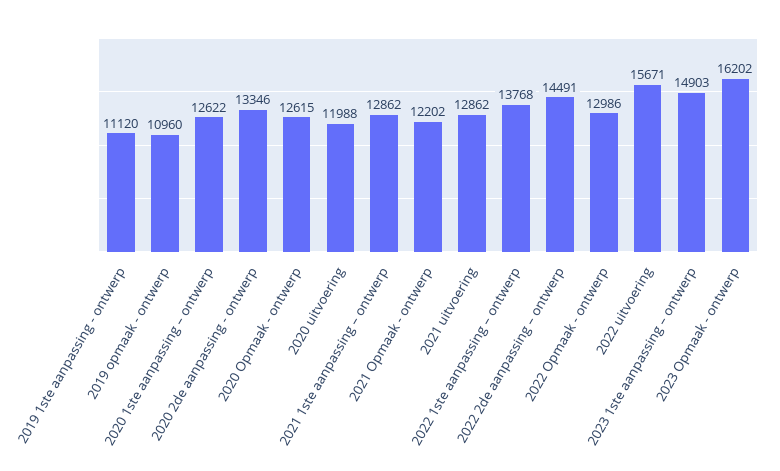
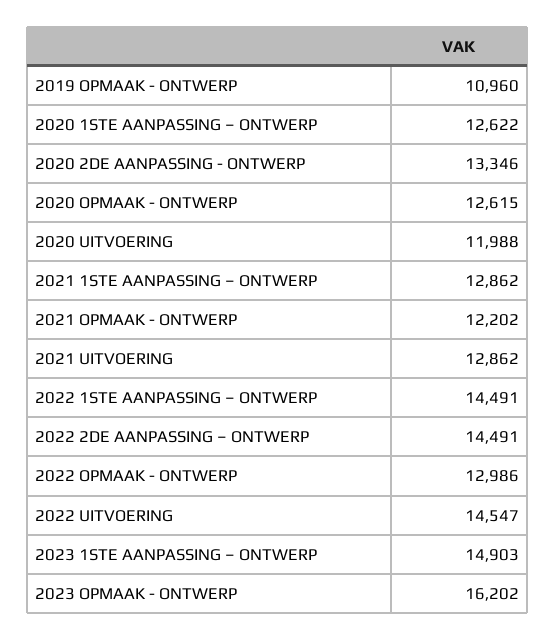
  {
-   "2019 1ste aanpassing - ontwerp": 11120,
    "2019 opmaak - ontwerp": 10960,
    "2020 1ste aanpassing – ontwerp": 12622,
    "2020 2de aanpassing - ontwerp": 13346,
    "2020 Opmaak - ontwerp": 12615,
    "2020 uitvoering": 11988,
    "2021 1ste aanpassing – ontwerp": 12862,
    "2021 Opmaak - ontwerp": 12202,
    "2021 uitvoering": 12862,
-   "2022 1ste aanpassing – ontwerp": 13768,
+   "2022 1ste aanpassing – ontwerp": 14491,
    "2022 2de aanpassing – ontwerp": 14491,
    "2022 Opmaak - ontwerp": 12986,
-   "2022 uitvoering": 15671,
+   "2022 uitvoering": 14547,
    "2023 1ste aanpassing – ontwerp": 14903,
    "2023 Opmaak - ontwerp": 16202
  }

